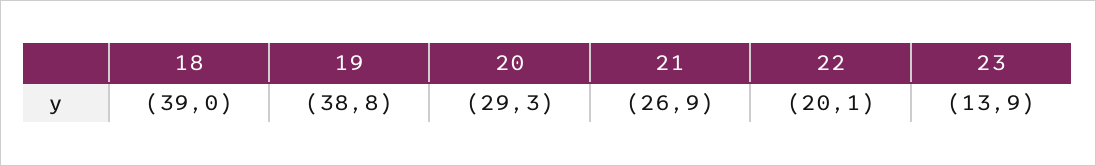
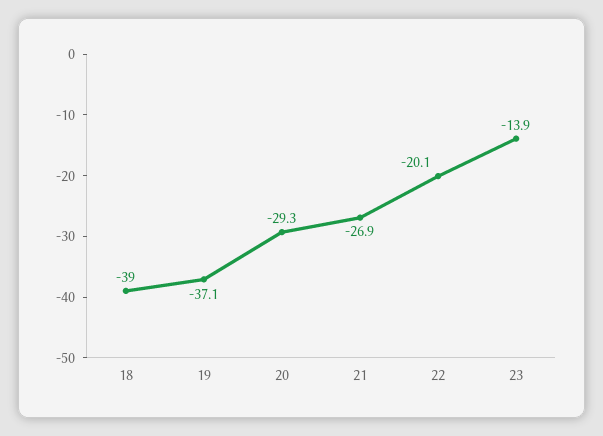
  {
    "18": -39,
-   "19": -38.8,
+   "19": -37.1,
    "20": -29.3,
    "21": -26.9,
    "22": -20.1,
    "23": -13.9
  }

